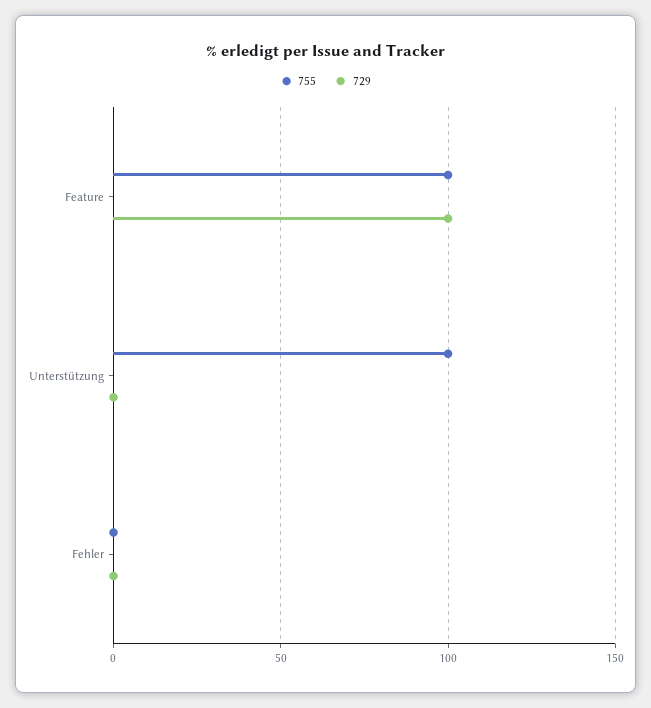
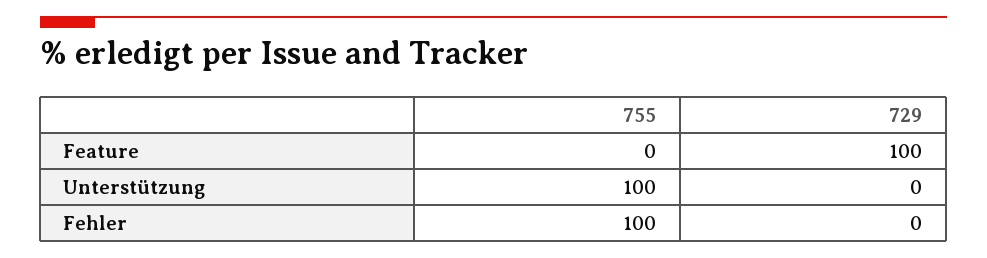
  {
    "755": {
-     "Feature": 100,
+     "Feature": 0,
      "Unterstützung": 100,
-     "Fehler": 0
+     "Fehler": 100
    },
    "729": {
      "Feature": 100,
      "Unterstützung": 0,
      "Fehler": 0
    }
  }

